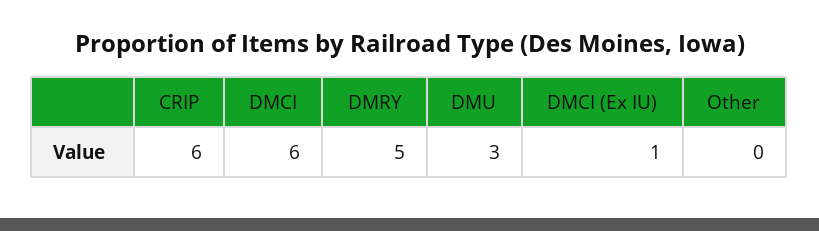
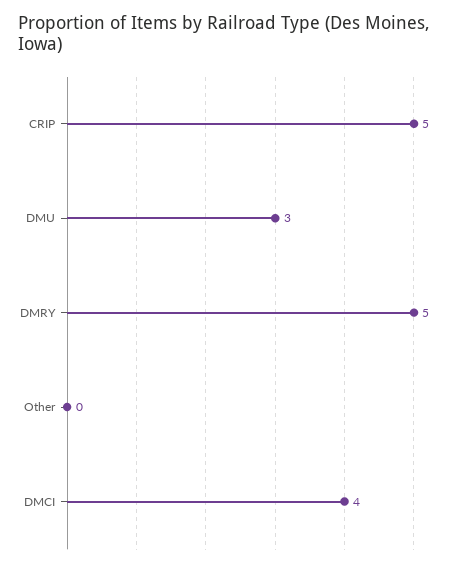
  {
-   "CRIP": 6,
+   "CRIP": 5,
-   "DMCI": 6,
+   "DMCI": 4,
    "DMRY": 5,
    "DMU": 3,
-   "DMCI (Ex IU)": 1,
    "Other": 0
  }

